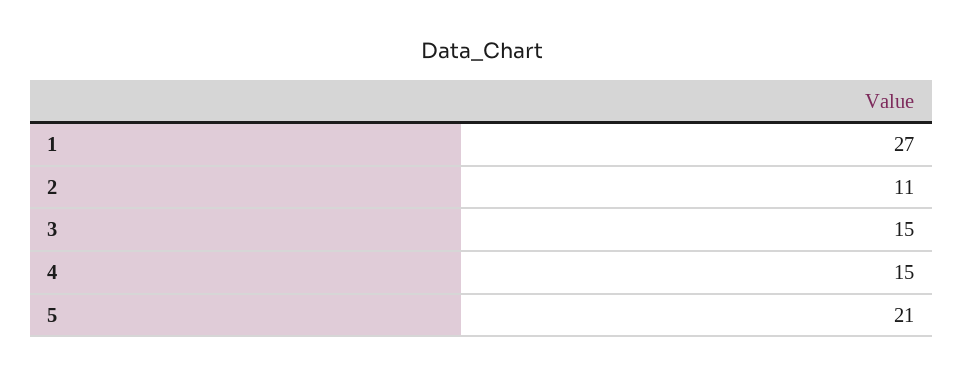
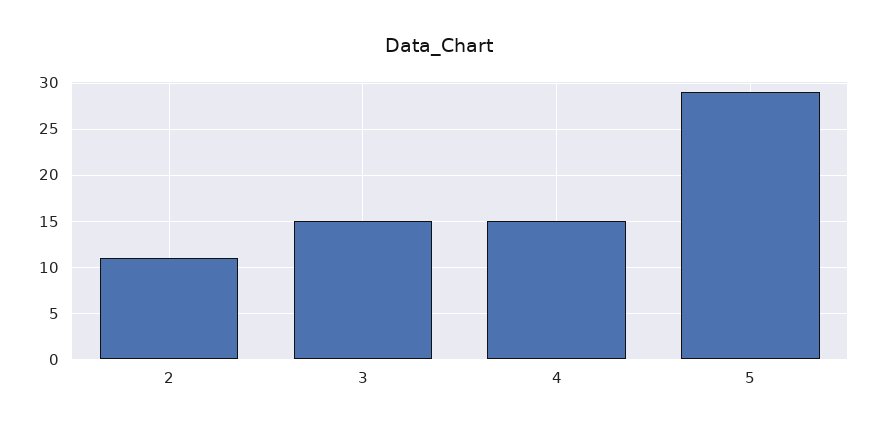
  {
-   "1": 27,
    "2": 11,
    "3": 15,
    "4": 15,
-   "5": 21
+   "5": 29
  }

